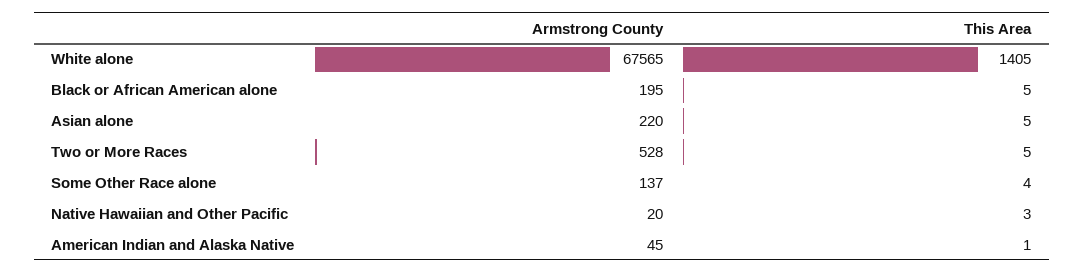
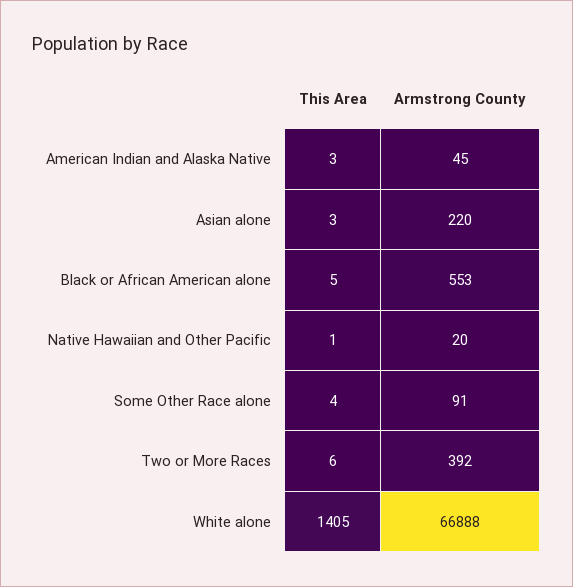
  {
    "Armstrong County": {
-     "White alone": 67565,
+     "White alone": 66888,
-     "Black or African American alone": 195,
+     "Black or African American alone": 553,
      "Asian alone": 220,
-     "Two or More Races": 528,
+     "Two or More Races": 392,
-     "Some Other Race alone": 137,
+     "Some Other Race alone": 91,
      "Native Hawaiian and Other Pacific": 20,
      "American Indian and Alaska Native": 45
    },
    "This Area": {
      "White alone": 1405,
      "Black or African American alone": 5,
-     "Asian alone": 5,
+     "Asian alone": 3,
-     "Two or More Races": 5,
+     "Two or More Races": 6,
      "Some Other Race alone": 4,
-     "Native Hawaiian and Other Pacific": 3,
+     "Native Hawaiian and Other Pacific": 1,
-     "American Indian and Alaska Native": 1
+     "American Indian and Alaska Native": 3
    }
  }

